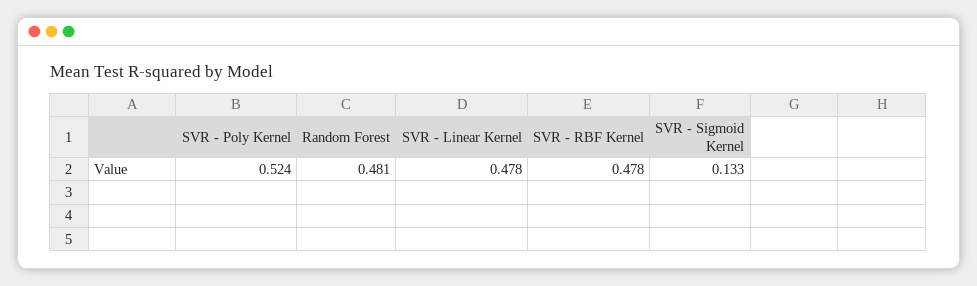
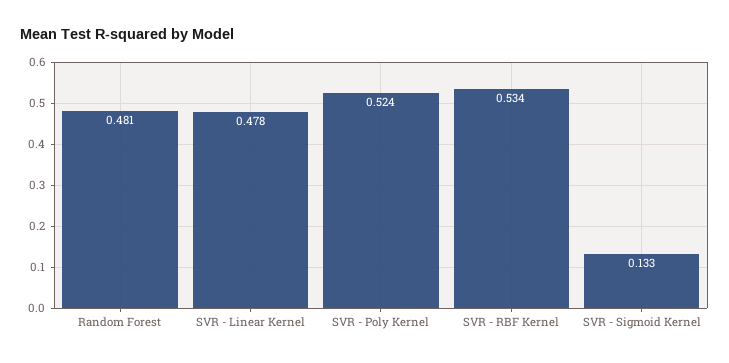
  {
    "SVR - Poly Kernel": 0.524,
    "Random Forest": 0.481,
    "SVR - Linear Kernel": 0.478,
-   "SVR - RBF Kernel": 0.478,
+   "SVR - RBF Kernel": 0.534,
    "SVR - Sigmoid Kernel": 0.133
  }

